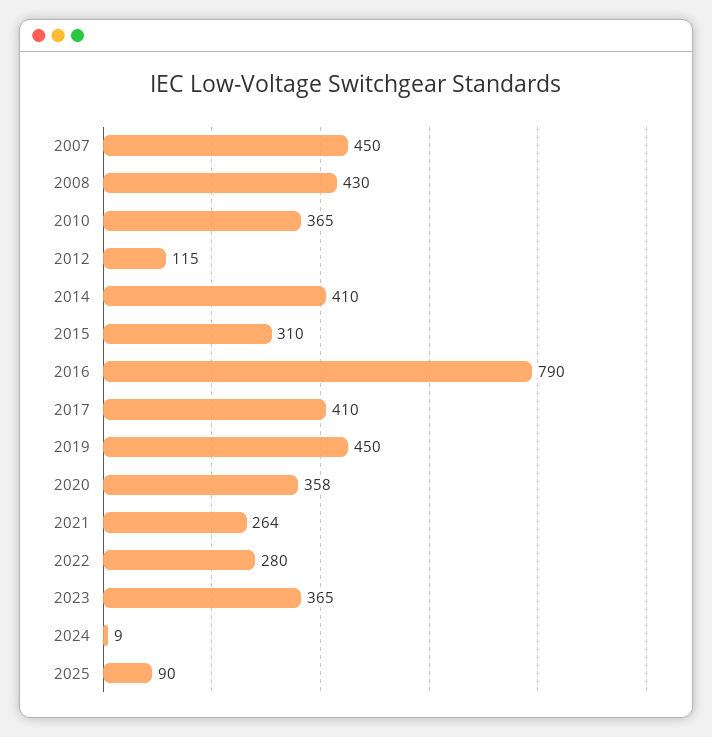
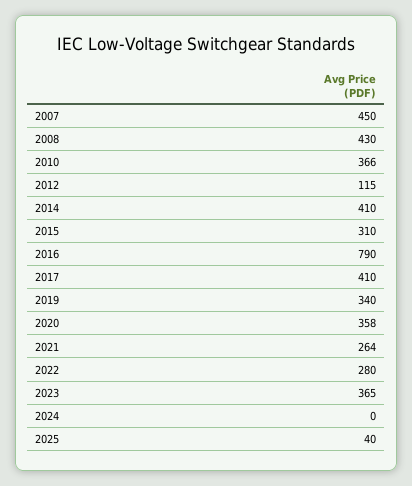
  {
    "2007": 450,
    "2008": 430,
-   "2010": 365,
+   "2010": 366,
    "2012": 115,
    "2014": 410,
    "2015": 310,
    "2016": 790,
    "2017": 410,
-   "2019": 450,
+   "2019": 340,
    "2020": 358,
    "2021": 264,
    "2022": 280,
    "2023": 365,
-   "2024": 9,
+   "2024": 0,
-   "2025": 90
+   "2025": 40
  }

